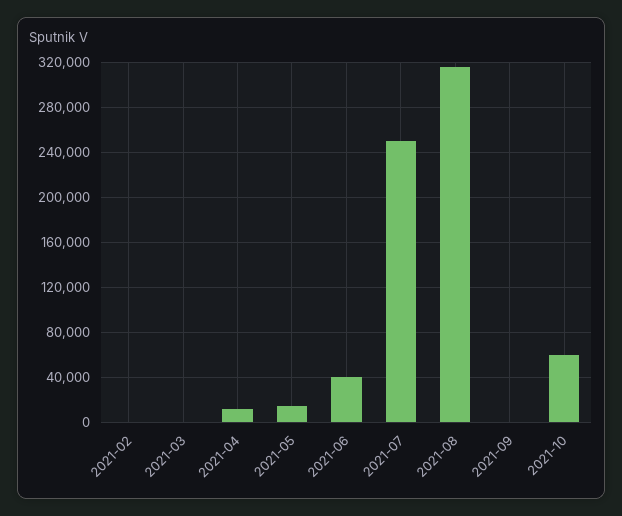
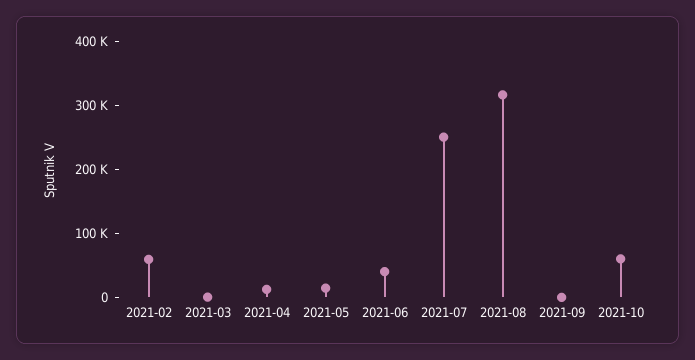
  {
-   "2021-02": 0,
+   "2021-02": 60000,
    "2021-03": 0,
    "2021-04": 10000,
    "2021-05": 10000,
    "2021-06": 40000,
    "2021-07": 250000,
    "2021-08": 320000,
    "2021-09": 0,
    "2021-10": 60000
  }

